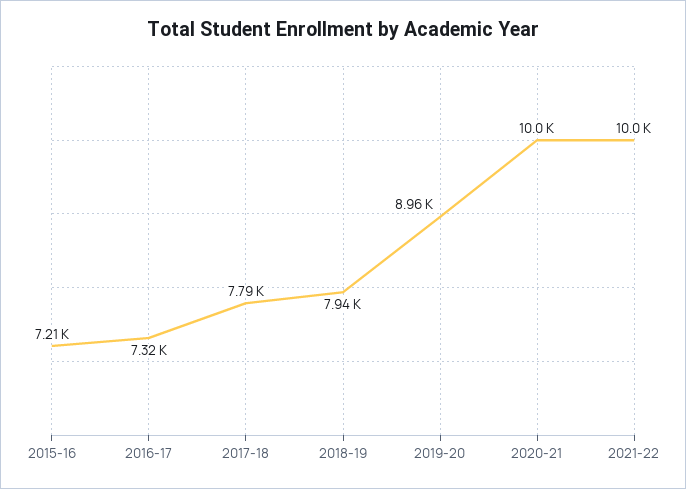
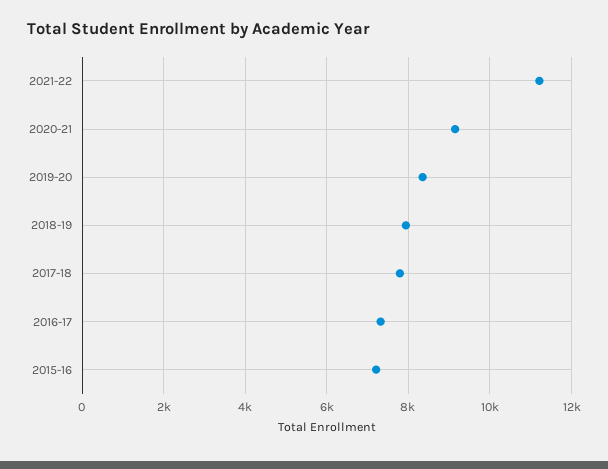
  {
    "2015-16": 7210,
    "2016-17": 7320,
    "2017-18": 7790,
    "2018-19": 7940,
-   "2019-20": 8960,
+   "2019-20": 8400,
-   "2020-21": 10000,
+   "2020-21": 9200,
-   "2021-22": 10000
+   "2021-22": 11200
  }

